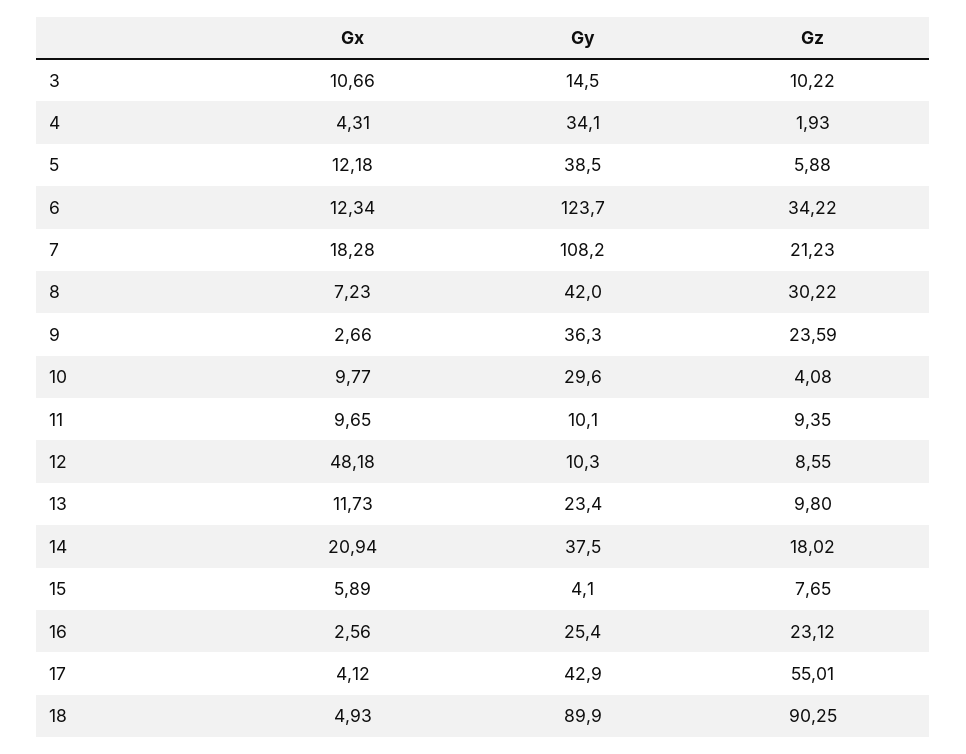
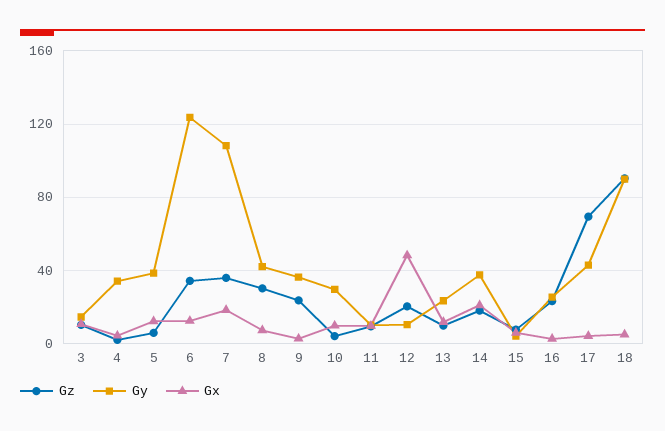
  {
    "Gx": {
      "3": 10.66,
      "4": 4.31,
      "5": 12.18,
      "6": 12.34,
      "7": 18.28,
      "8": 7.23,
      "9": 2.66,
      "10": 9.77,
      "11": 9.65,
      "12": 48.18,
      "13": 11.73,
      "14": 20.94,
      "15": 5.89,
      "16": 2.56,
      "17": 4.12,
      "18": 4.93
    },
    "Gy": {
      "3": 14.5,
      "4": 34.1,
      "5": 38.5,
      "6": 123.7,
      "7": 108.2,
      "8": 42,
      "9": 36.3,
      "10": 29.6,
      "11": 10.1,
      "12": 10.3,
      "13": 23.4,
      "14": 37.5,
      "15": 4.1,
      "16": 25.4,
      "17": 42.9,
      "18": 89.9
    },
    "Gz": {
      "3": 10.22,
      "4": 1.93,
      "5": 5.88,
      "6": 34.22,
-     "7": 21.23,
+     "7": 35,
      "8": 30.22,
      "9": 23.59,
      "10": 4.08,
      "11": 9.35,
-     "12": 8.55,
+     "12": 20,
      "13": 9.8,
      "14": 18.02,
      "15": 7.65,
      "16": 23.12,
-     "17": 55.01,
+     "17": 70,
      "18": 90.25
    }
  }

